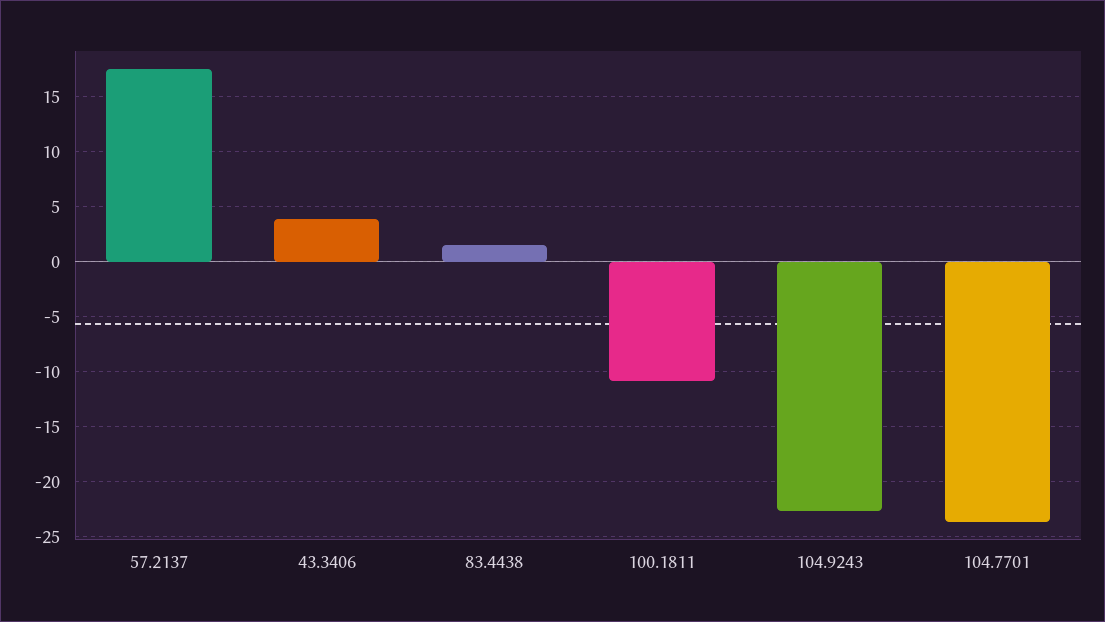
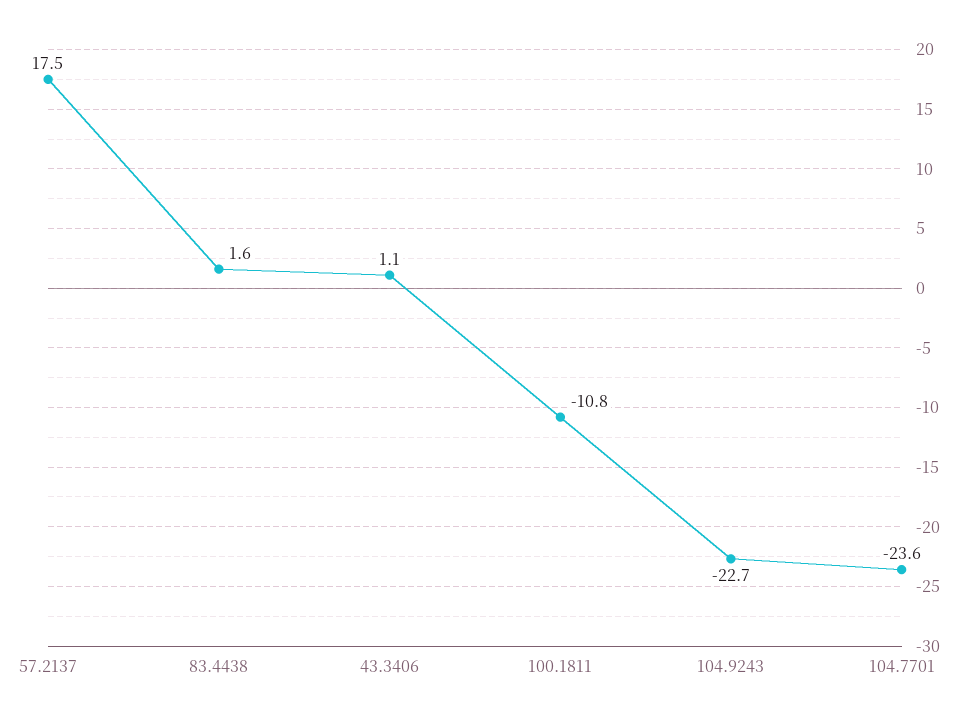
  {
    "57.2137": 17.5,
-   "43.3406": 4,
+   "43.3406": 1.1,
    "83.4438": 1.6,
    "100.1811": -10.8,
    "104.9243": -22.7,
    "104.7701": -23.6
  }

